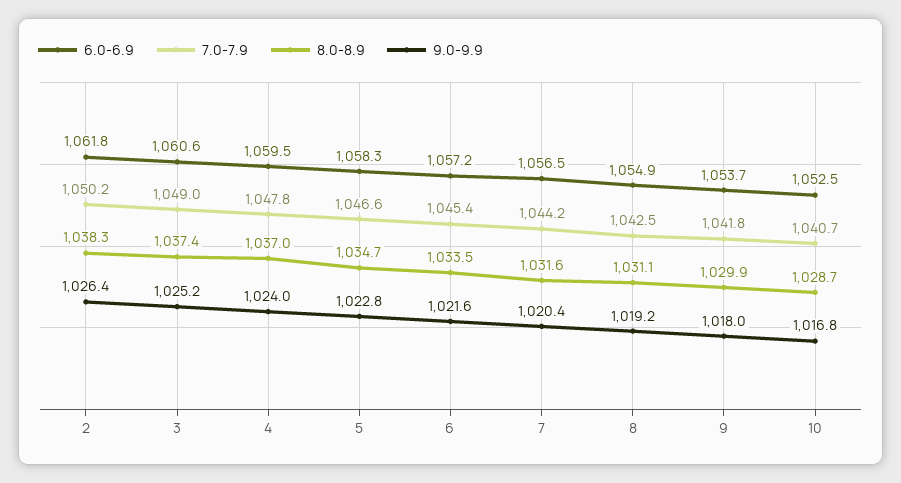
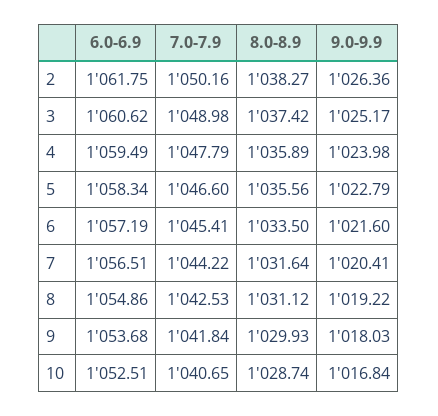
  {
    "6.0-6.9": {
      "2": 1061.75,
      "3": 1060.62,
      "4": 1059.49,
      "5": 1058.34,
      "6": 1057.19,
      "7": 1056.51,
      "8": 1054.86,
      "9": 1053.68,
      "10": 1052.51
    },
    "7.0-7.9": {
      "2": 1050.16,
      "3": 1048.98,
      "4": 1047.79,
      "5": 1046.6,
      "6": 1045.41,
      "7": 1044.22,
      "8": 1042.53,
      "9": 1041.84,
      "10": 1040.65
    },
    "8.0-8.9": {
      "2": 1038.27,
      "3": 1037.42,
-     "4": 1037,
+     "4": 1035.89,
-     "5": 1034.7,
+     "5": 1035.56,
      "6": 1033.5,
      "7": 1031.64,
      "8": 1031.12,
      "9": 1029.93,
      "10": 1028.74
    },
    "9.0-9.9": {
      "2": 1026.36,
      "3": 1025.17,
      "4": 1023.98,
      "5": 1022.79,
      "6": 1021.6,
      "7": 1020.41,
      "8": 1019.22,
      "9": 1018.03,
      "10": 1016.84
    }
  }

